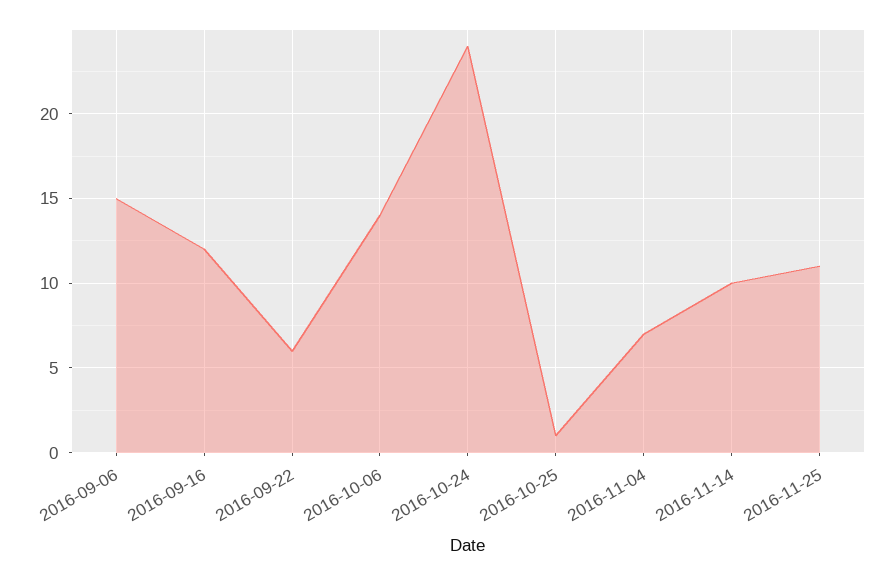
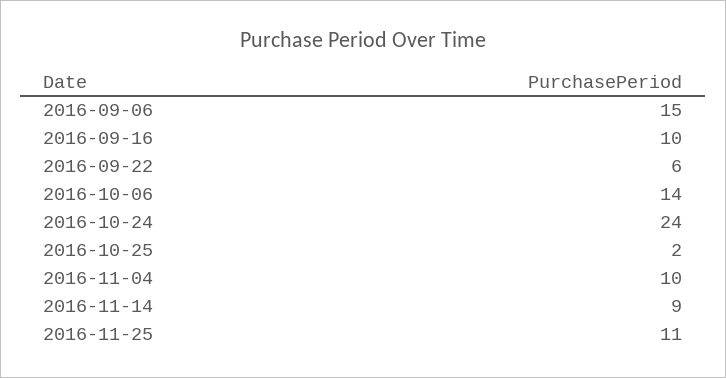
  {
    "2016-09-06": 15,
-   "2016-09-16": 12,
+   "2016-09-16": 10,
    "2016-09-22": 6,
    "2016-10-06": 14,
    "2016-10-24": 24,
-   "2016-10-25": 1,
+   "2016-10-25": 2,
-   "2016-11-04": 7,
+   "2016-11-04": 10,
-   "2016-11-14": 10,
+   "2016-11-14": 9,
    "2016-11-25": 11
  }

